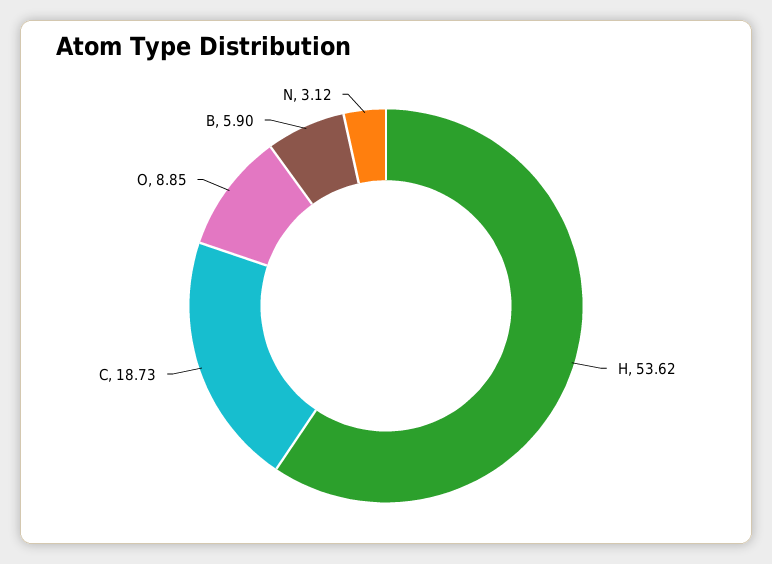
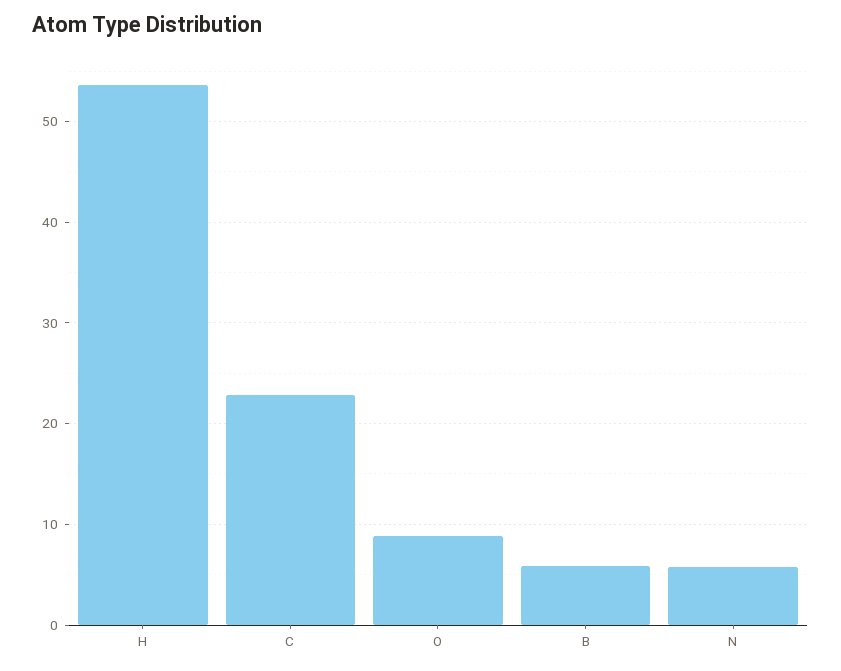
  {
    "H": 53.62,
-   "C": 18.73,
+   "C": 23,
    "O": 8.85,
    "B": 5.9,
-   "N": 3.12
+   "N": 6
  }

